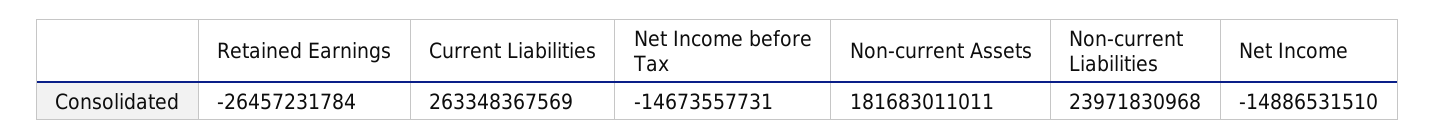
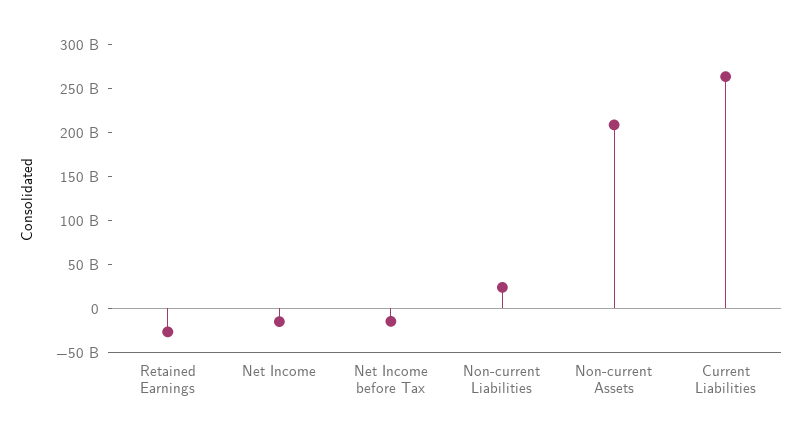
  {
    "Retained Earnings": -26457231784,
    "Current Liabilities": 263348367569,
    "Net Income before Tax": -14673557731,
-   "Non-current Assets": 181683011011,
+   "Non-current Assets": 210000000000,
    "Non-current Liabilities": 23971830968,
    "Net Income": -14886531510
  }

